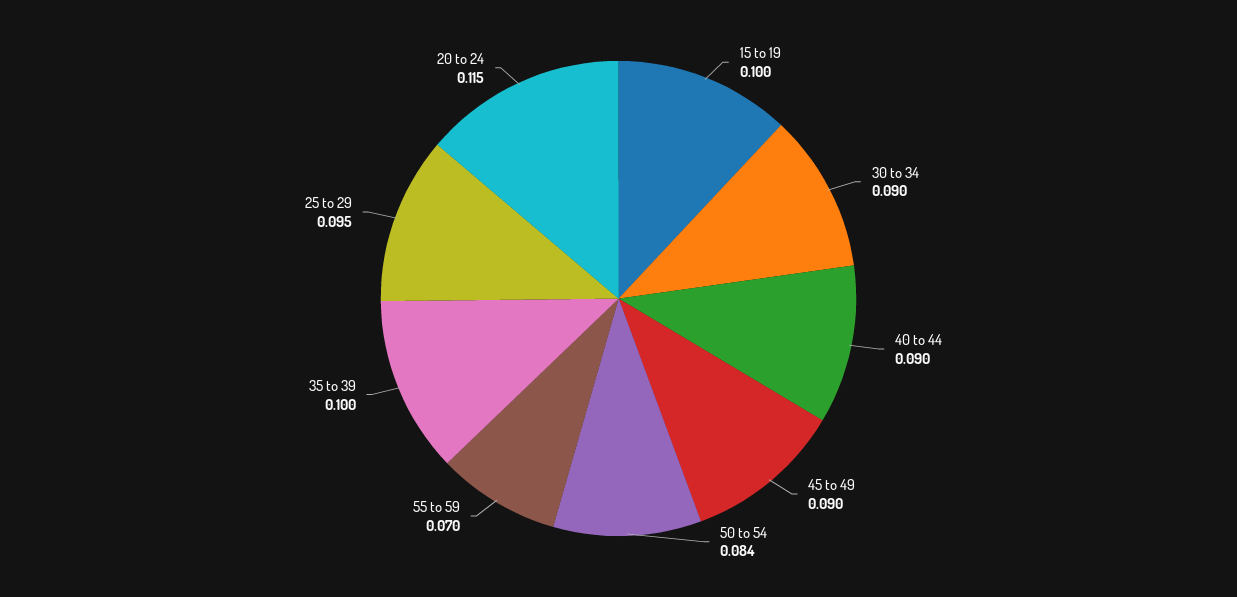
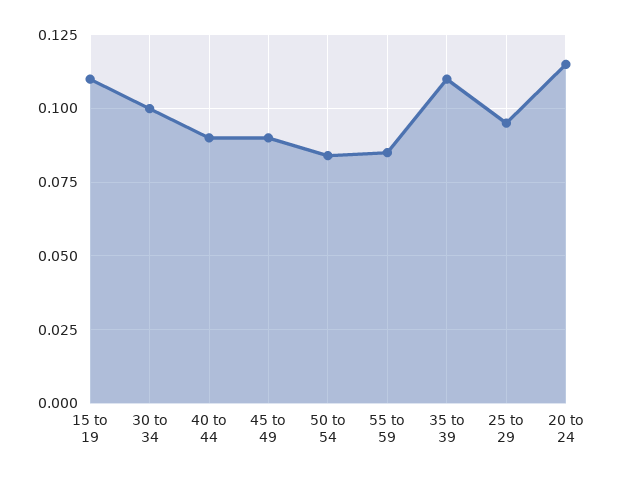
  {
-   "15 to 19": 0.1,
+   "15 to 19": 0.11,
-   "30 to 34": 0.09,
+   "30 to 34": 0.1,
    "40 to 44": 0.09,
    "45 to 49": 0.09,
    "50 to 54": 0.084,
-   "55 to 59": 0.07,
+   "55 to 59": 0.085,
-   "35 to 39": 0.1,
+   "35 to 39": 0.11,
    "25 to 29": 0.095,
    "20 to 24": 0.115
  }

